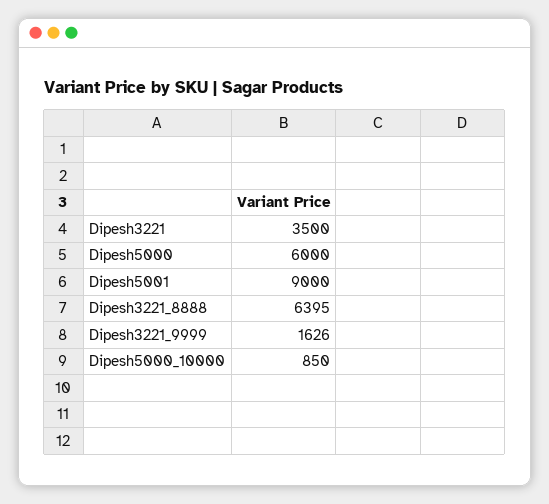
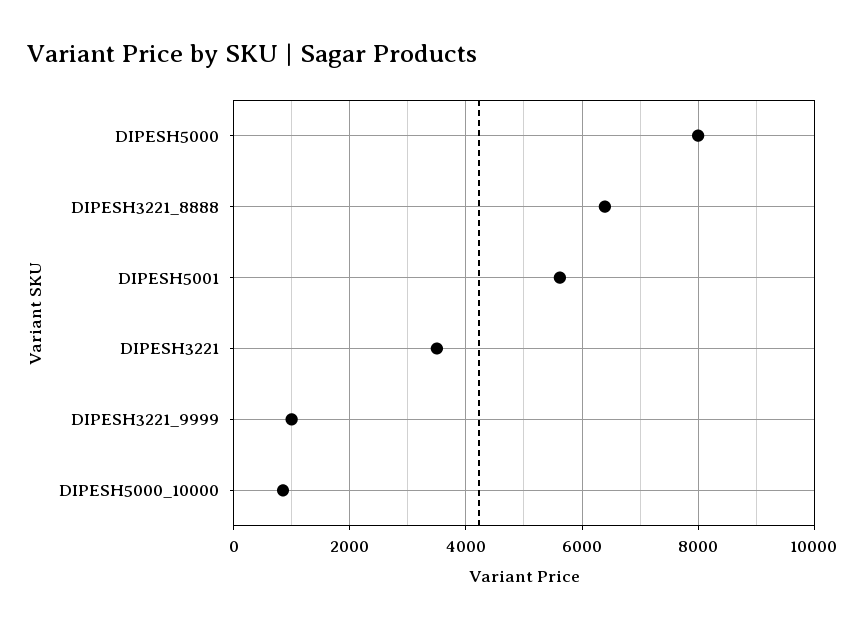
  {
    "Dipesh3221": 3500,
-   "Dipesh5000": 6000,
+   "Dipesh5000": 8000,
-   "Dipesh5001": 9000,
+   "Dipesh5001": 5600,
    "Dipesh3221_8888": 6395,
-   "Dipesh3221_9999": 1626,
+   "Dipesh3221_9999": 1000,
    "Dipesh5000_10000": 850
  }

